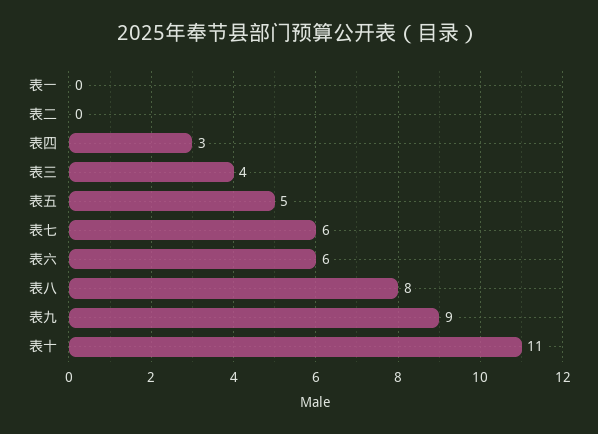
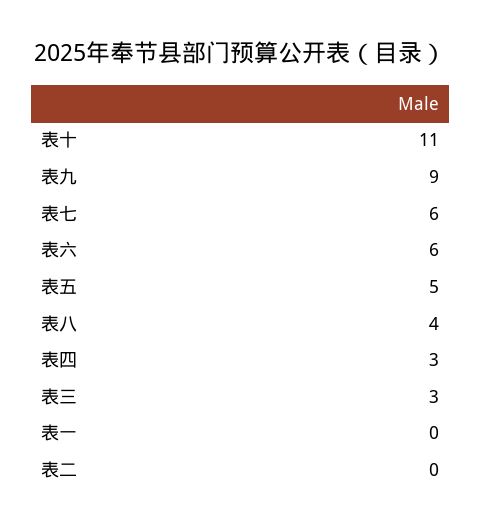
  {
    "表一": 0,
    "表二": 0,
    "表四": 3,
-   "表三": 4,
+   "表三": 3,
    "表五": 5,
    "表七": 6,
    "表六": 6,
-   "表八": 8,
+   "表八": 4,
    "表九": 9,
    "表十": 11
  }

